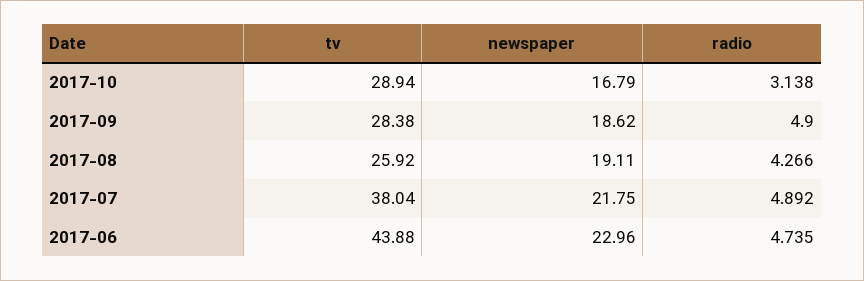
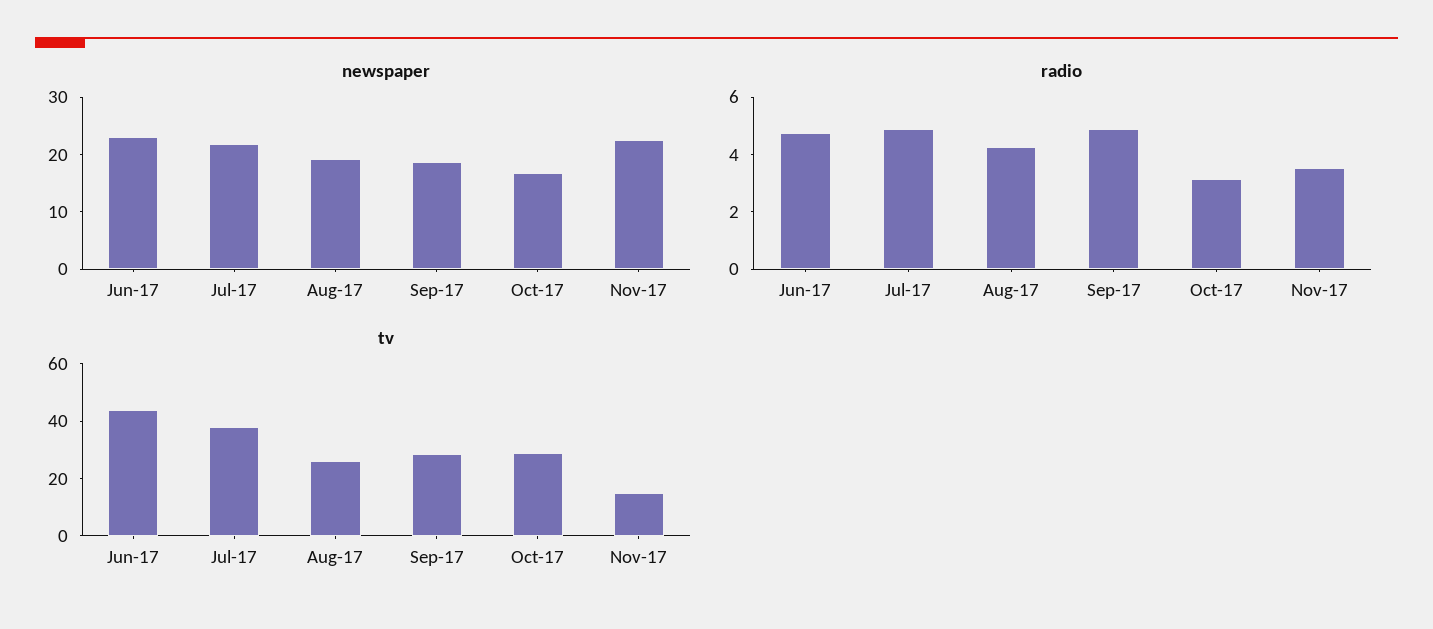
  {
    "tv": {
      "2017-10": 28.94,
      "2017-09": 28.38,
      "2017-08": 25.92,
      "2017-07": 38.04,
-     "2017-06": 43.88
+     "2017-06": 43.88,
+     "Nov-17": 15
    },
    "newspaper": {
      "2017-10": 16.79,
      "2017-09": 18.62,
      "2017-08": 19.11,
      "2017-07": 21.75,
-     "2017-06": 22.96
+     "2017-06": 22.96,
+     "Nov-17": 22
    },
    "radio": {
      "2017-10": 3.138,
      "2017-09": 4.9,
      "2017-08": 4.266,
      "2017-07": 4.892,
-     "2017-06": 4.735
+     "2017-06": 4.735,
+     "Nov-17": 3.5
    }
  }

